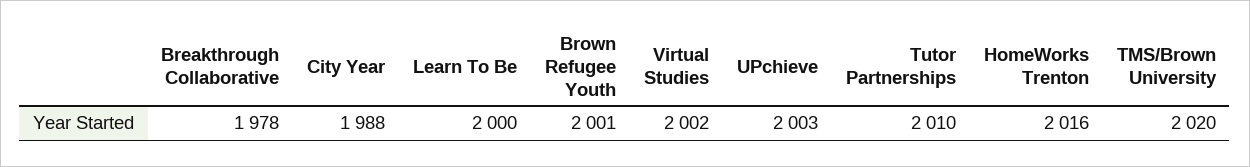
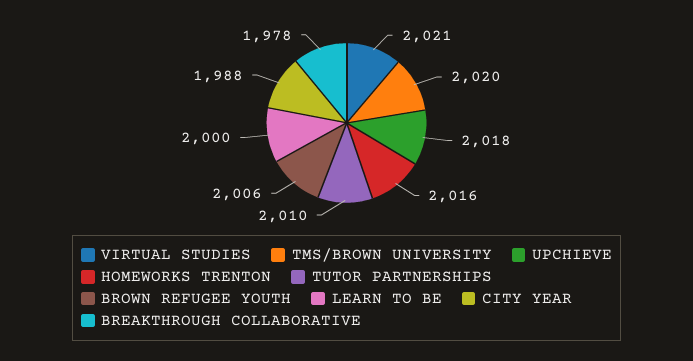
  {
    "Breakthrough Collaborative": 1978,
    "City Year": 1988,
    "Learn To Be": 2000,
-   "Brown Refugee Youth": 2001,
+   "Brown Refugee Youth": 2006,
-   "Virtual Studies": 2002,
+   "Virtual Studies": 2021,
-   "UPchieve": 2003,
+   "UPchieve": 2018,
    "Tutor Partnerships": 2010,
    "HomeWorks Trenton": 2016,
    "TMS/Brown University": 2020
  }

